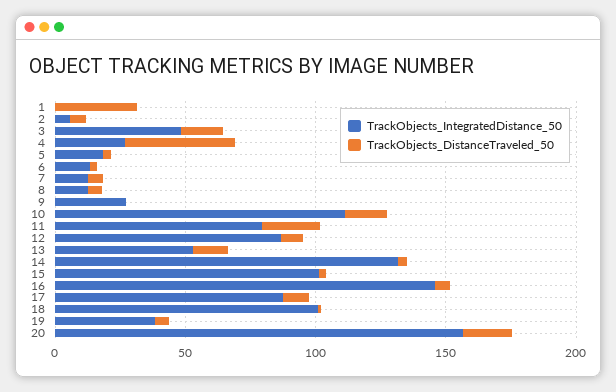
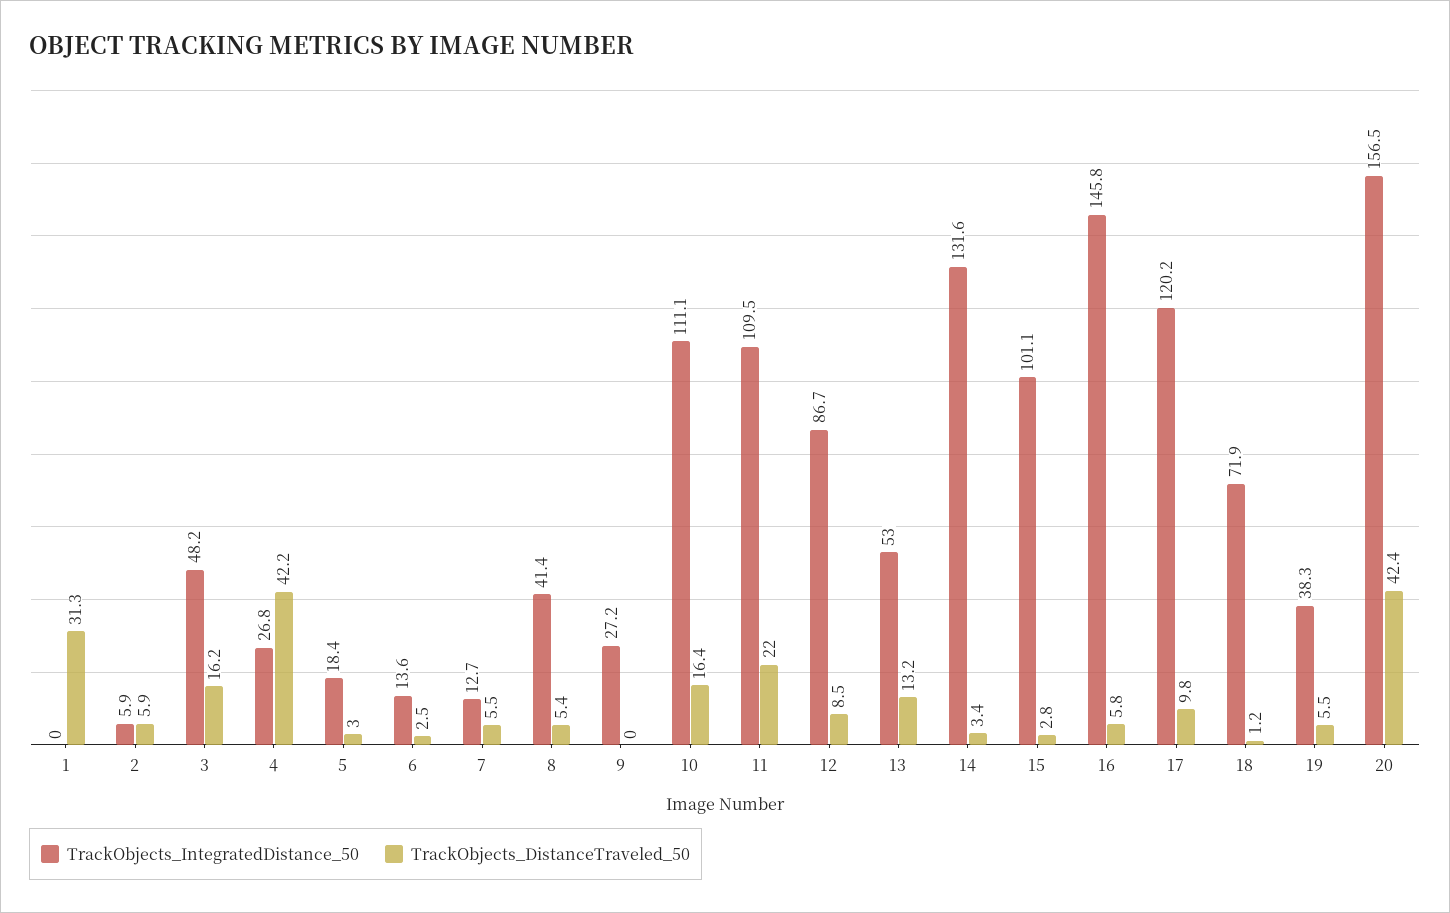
  {
    "TrackObjects_IntegratedDistance_50": {
      "1": 0,
      "2": 5.9,
      "3": 48.2,
      "4": 26.8,
      "5": 18.4,
      "6": 13.6,
      "7": 12.7,
-     "8": 10,
+     "8": 41.4,
      "9": 27.2,
      "10": 111.1,
-     "11": 80,
+     "11": 109.5,
      "12": 86.7,
      "13": 53,
      "14": 131.6,
      "15": 101.1,
      "16": 145.8,
-     "17": 90,
+     "17": 120.2,
-     "18": 100,
+     "18": 71.9,
      "19": 38.3,
      "20": 156.5
    },
    "TrackObjects_DistanceTraveled_50": {
      "1": 31.3,
      "2": 5.9,
      "3": 16.2,
      "4": 42.2,
      "5": 3,
      "6": 2.5,
      "7": 5.5,
      "8": 5.4,
      "9": 0,
      "10": 16.4,
      "11": 22,
      "12": 8.5,
      "13": 13.2,
      "14": 3.4,
      "15": 2.8,
      "16": 5.8,
      "17": 9.8,
      "18": 1.2,
      "19": 5.5,
-     "20": 20
+     "20": 42.4
    }
  }

